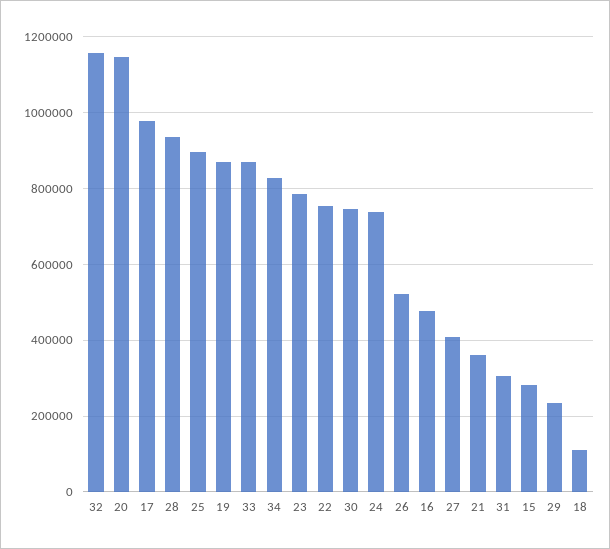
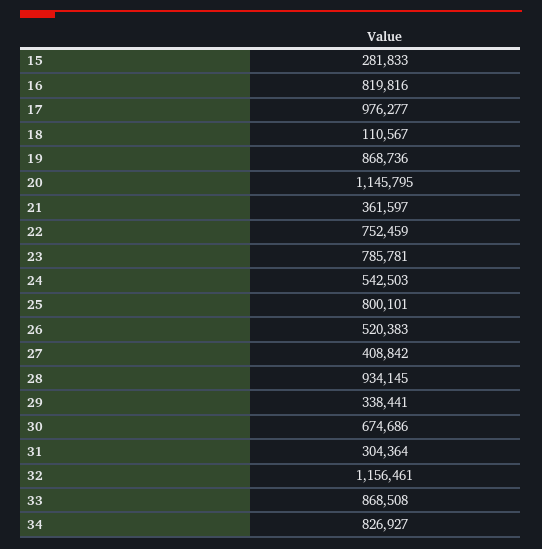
  {
    "32": 1156461,
    "20": 1145795,
    "17": 976277,
    "28": 934145,
-   "25": 900000,
+   "25": 800101,
    "19": 868736,
    "33": 868508,
    "34": 826927,
    "23": 785781,
    "22": 752459,
-   "30": 740000,
+   "30": 674686,
-   "24": 740000,
+   "24": 542503,
    "26": 520383,
-   "16": 480000,
+   "16": 819816,
    "27": 408842,
    "21": 361597,
    "31": 304364,
    "15": 281833,
-   "29": 240000,
+   "29": 338441,
    "18": 110567
  }

